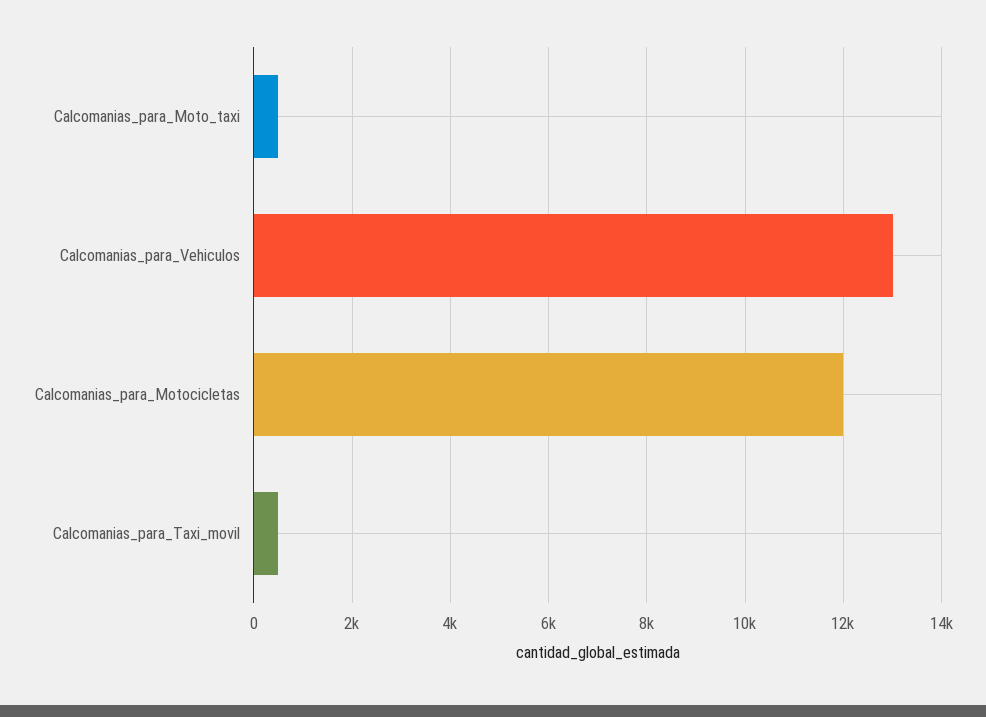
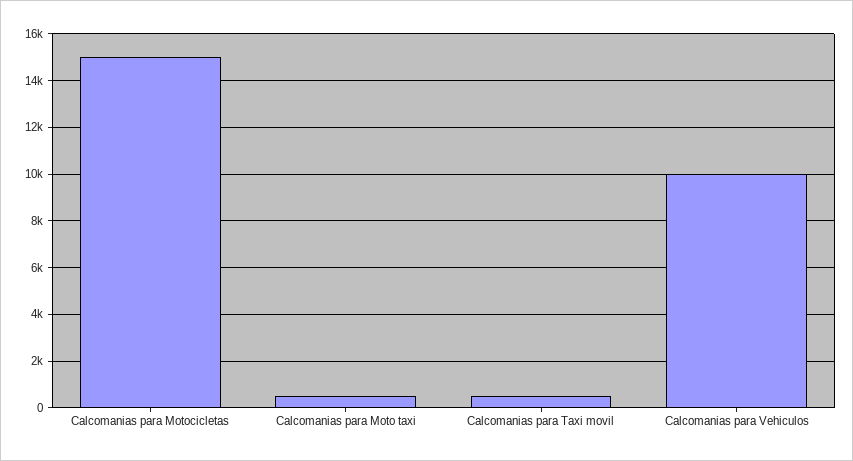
  {
    "Calcomanias_para_Moto_taxi": 600,
-   "Calcomanias_para_Vehiculos": 13000,
+   "Calcomanias_para_Vehiculos": 10000,
-   "Calcomanias_para_Motocicletas": 12000,
+   "Calcomanias_para_Motocicletas": 15000,
    "Calcomanias_para_Taxi_movil": 600
  }

